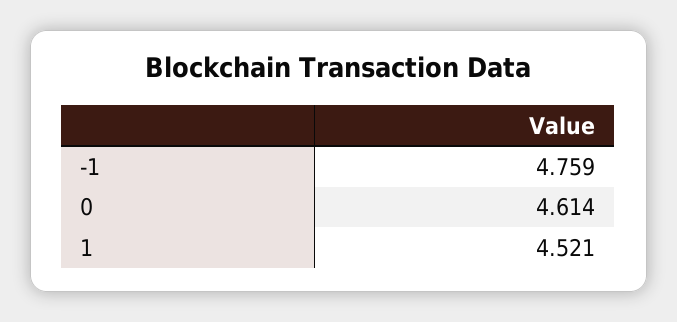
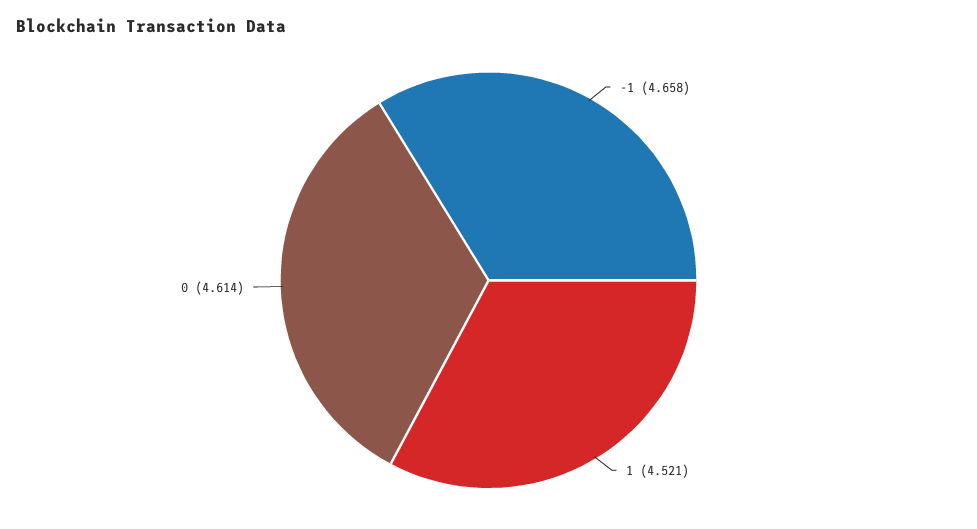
  {
-   "-1": 4.759,
+   "-1": 4.658,
    "0": 4.614,
    "1": 4.521
  }

